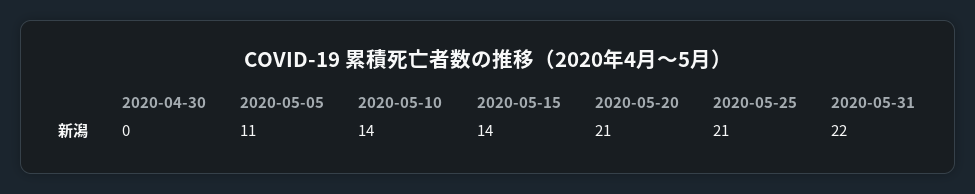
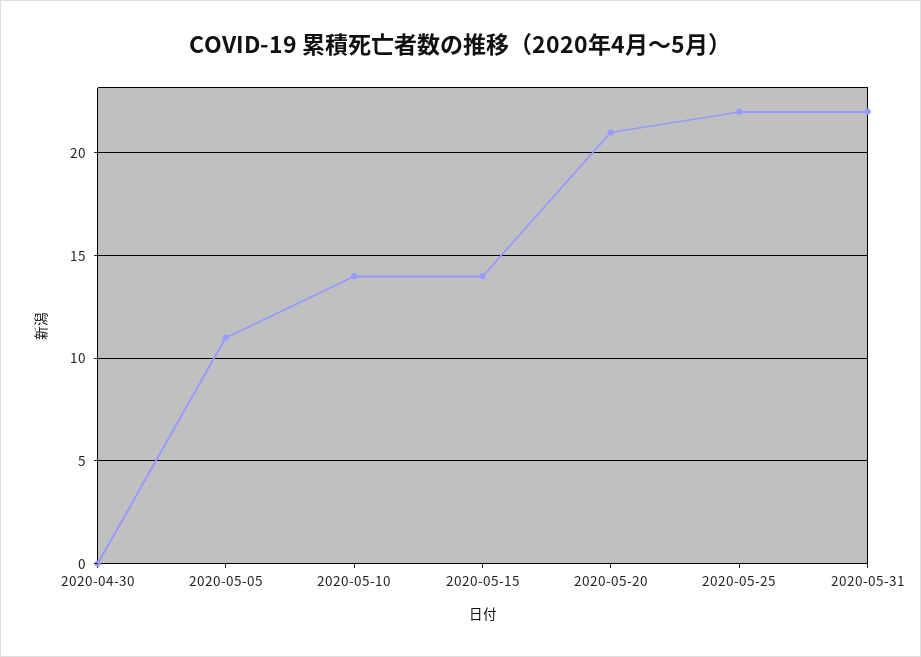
  {
    "2020-04-30": 0,
    "2020-05-05": 11,
    "2020-05-10": 14,
    "2020-05-15": 14,
    "2020-05-20": 21,
-   "2020-05-25": 21,
+   "2020-05-25": 22,
    "2020-05-31": 22
  }

